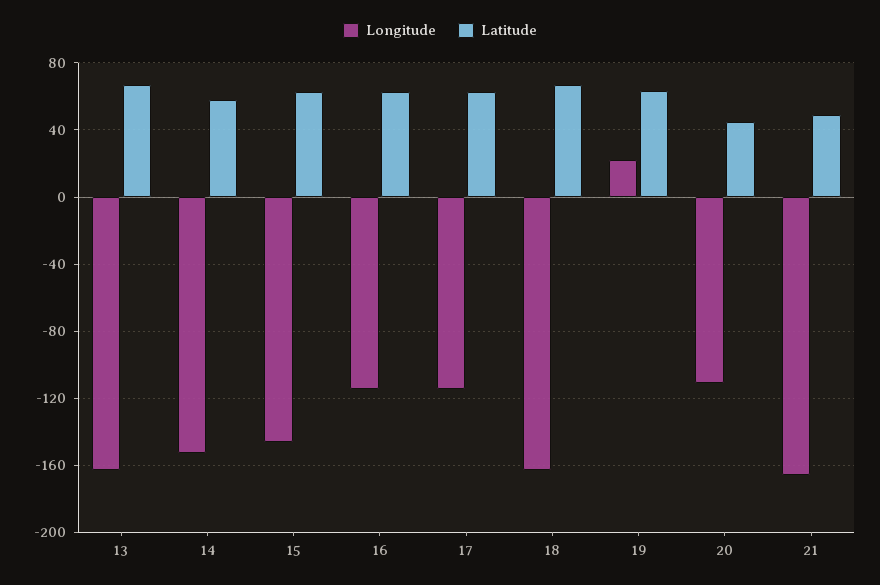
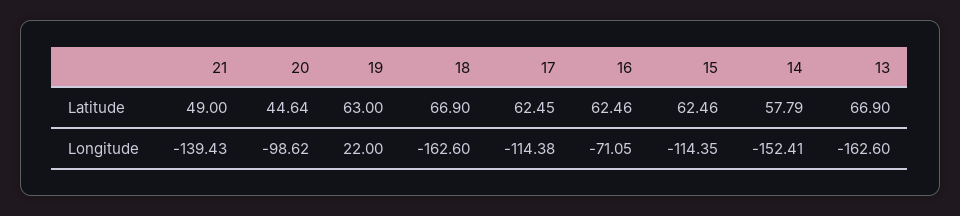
  {
    "Longitude": {
      "13": -162.6,
      "14": -152.41,
-     "15": -145,
+     "15": -114.35,
-     "16": -115,
+     "16": -71.05,
      "17": -114.38,
      "18": -162.6,
      "19": 22,
-     "20": -110,
+     "20": -98.62,
-     "21": -165
+     "21": -139.43
    },
    "Latitude": {
      "13": 66.9,
      "14": 57.79,
      "15": 62.46,
      "16": 62.46,
      "17": 62.45,
      "18": 66.9,
      "19": 63,
      "20": 44.64,
      "21": 49
    }
  }

